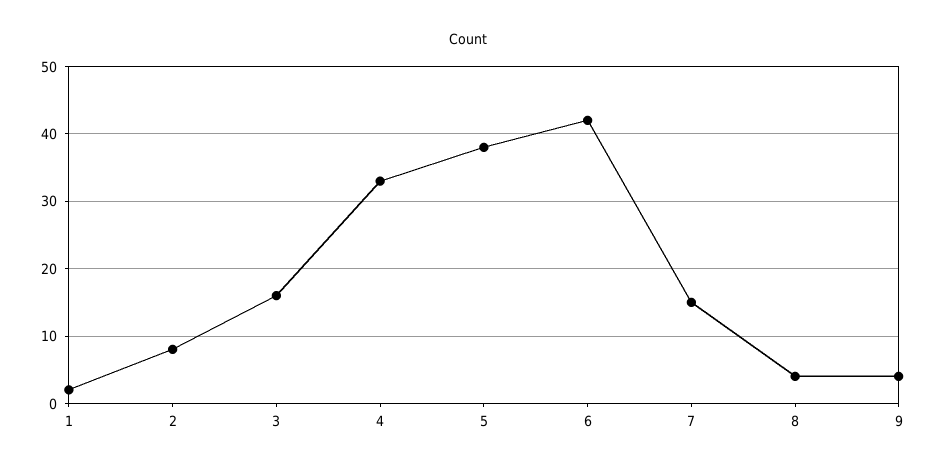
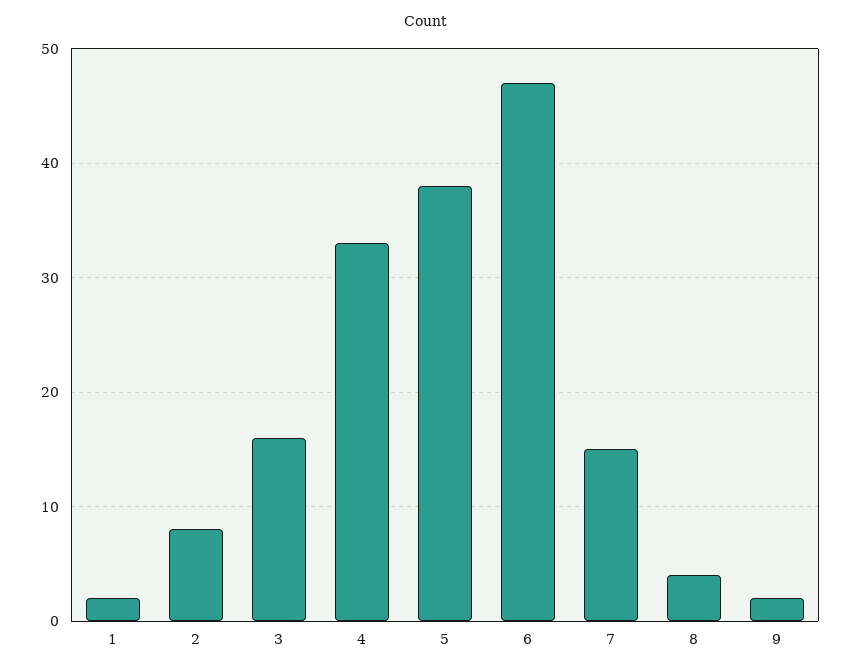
  {
    "1": 2,
    "2": 8,
    "3": 16,
    "4": 33,
    "5": 38,
-   "6": 42,
+   "6": 47,
    "7": 15,
    "8": 4,
-   "9": 4
+   "9": 2
  }

